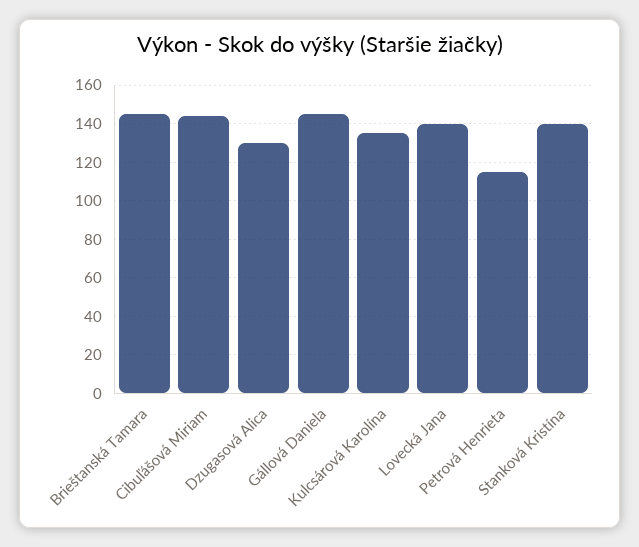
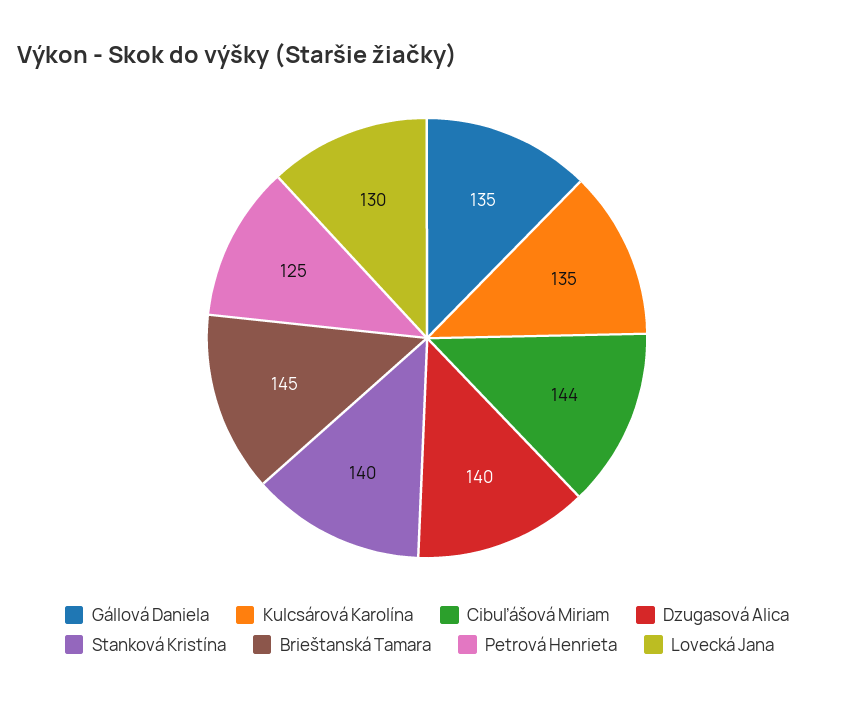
  {
    "Brieštanská Tamara": 145,
    "Cibuľášová Miriam": 144,
-   "Dzugasová Alica": 130,
+   "Dzugasová Alica": 140,
-   "Gállová Daniela": 145,
+   "Gállová Daniela": 135,
    "Kulcsárová Karolína": 135,
-   "Lovecká Jana": 140,
+   "Lovecká Jana": 130,
-   "Petrová Henrieta": 115,
+   "Petrová Henrieta": 125,
    "Stanková Kristína": 140
  }

